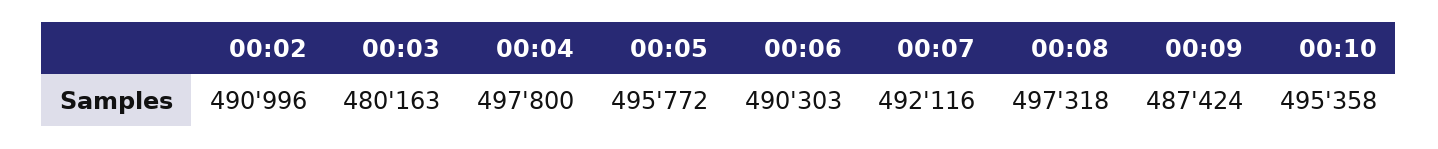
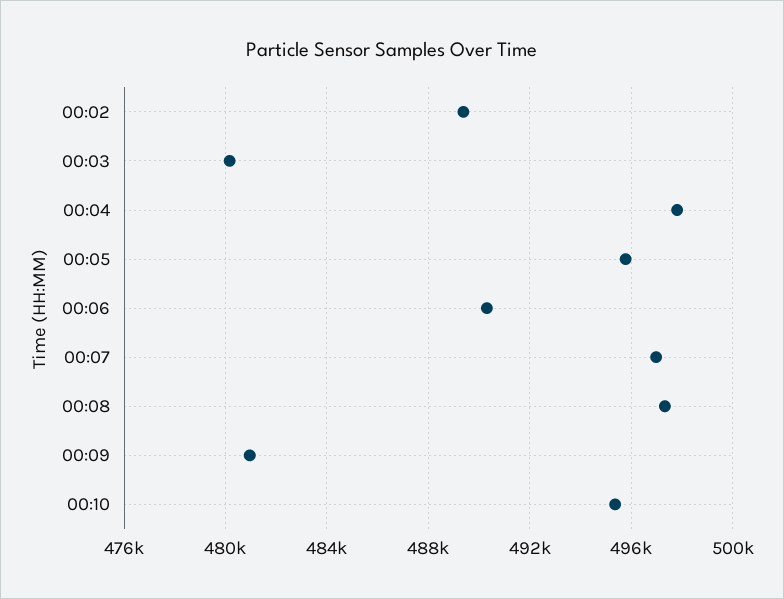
  {
-   "00:02": 490996,
+   "00:02": 489500,
    "00:03": 480163,
    "00:04": 497800,
    "00:05": 495772,
    "00:06": 490303,
-   "00:07": 492116,
+   "00:07": 497000,
    "00:08": 497318,
-   "00:09": 487424,
+   "00:09": 481000,
    "00:10": 495358
  }

